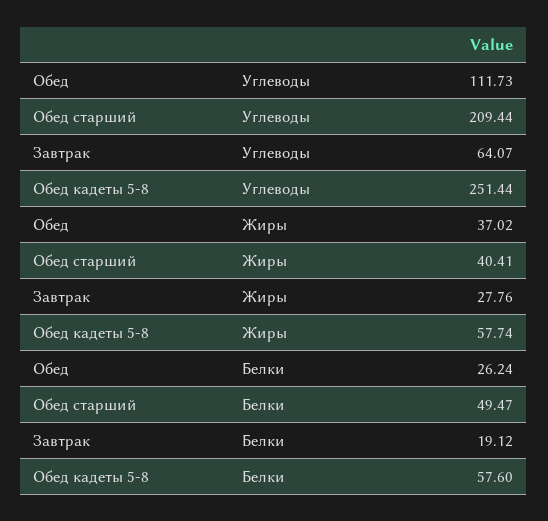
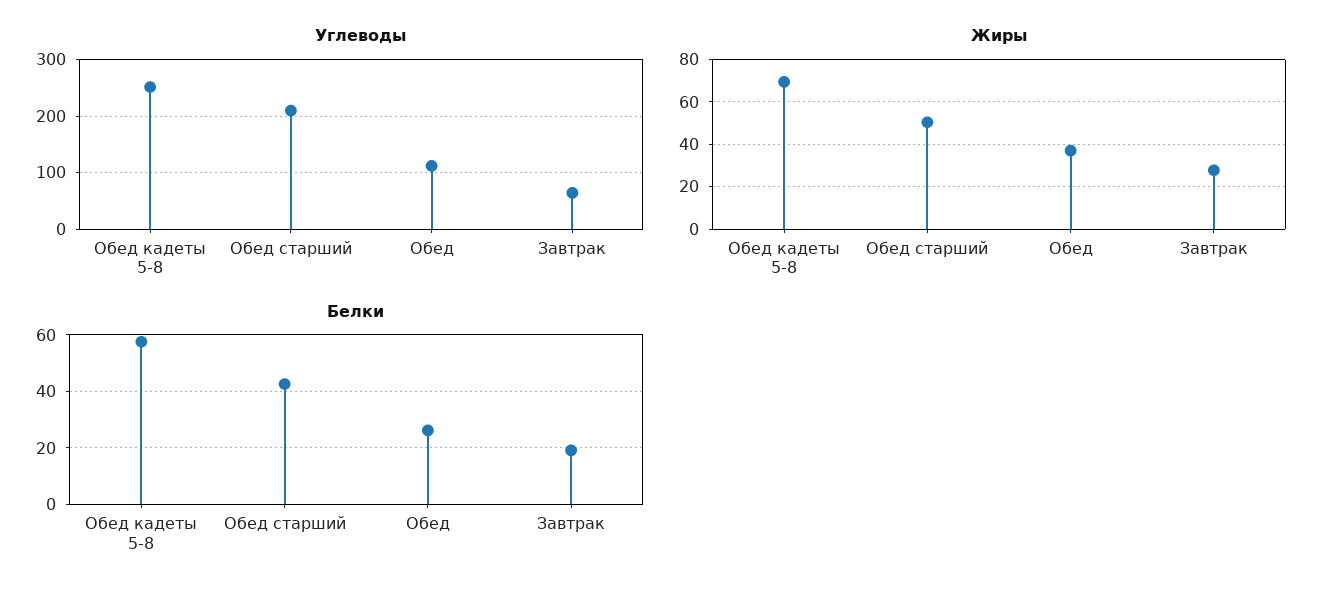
  {
    "Углеводы": {
      "Обед": 111.73,
      "Обед старший": 209.44,
      "Завтрак": 64.07,
      "Обед кадеты 5-8": 251.44
    },
    "Жиры": {
      "Обед": 37.02,
-     "Обед старший": 40.41,
+     "Обед старший": 50,
      "Завтрак": 27.76,
-     "Обед кадеты 5-8": 57.74
+     "Обед кадеты 5-8": 70
    },
    "Белки": {
      "Обед": 26.24,
-     "Обед старший": 49.47,
+     "Обед старший": 42.5,
      "Завтрак": 19.12,
      "Обед кадеты 5-8": 57.6
    }
  }

